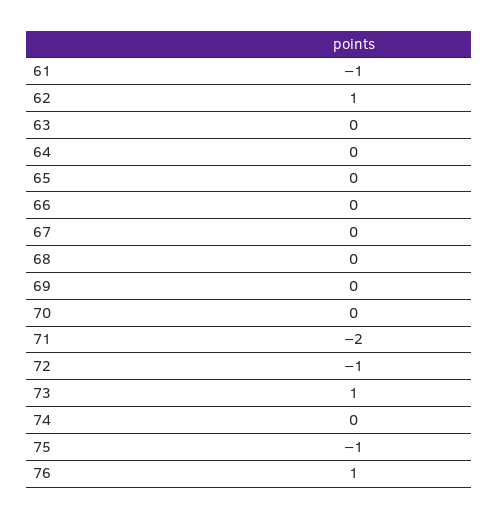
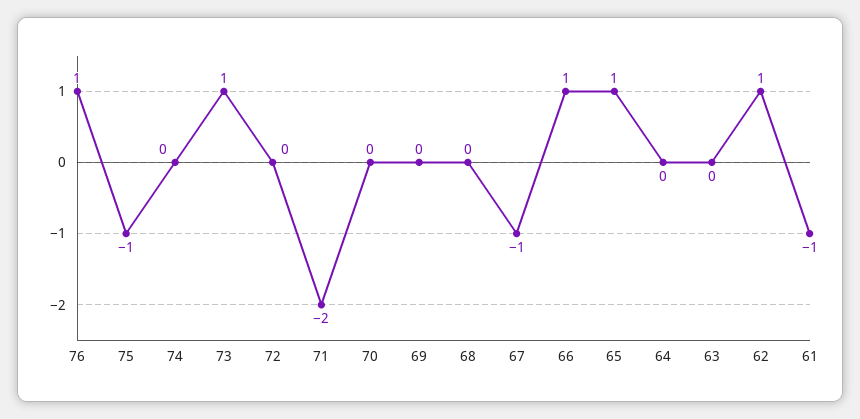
  {
    "61": -1,
    "62": 1,
    "63": 0,
    "64": 0,
-   "65": 0,
+   "65": 1,
-   "66": 0,
+   "66": 1,
-   "67": 0,
+   "67": -1,
    "68": 0,
    "69": 0,
    "70": 0,
    "71": -2,
-   "72": -1,
+   "72": 0,
    "73": 1,
    "74": 0,
    "75": -1,
    "76": 1
  }

